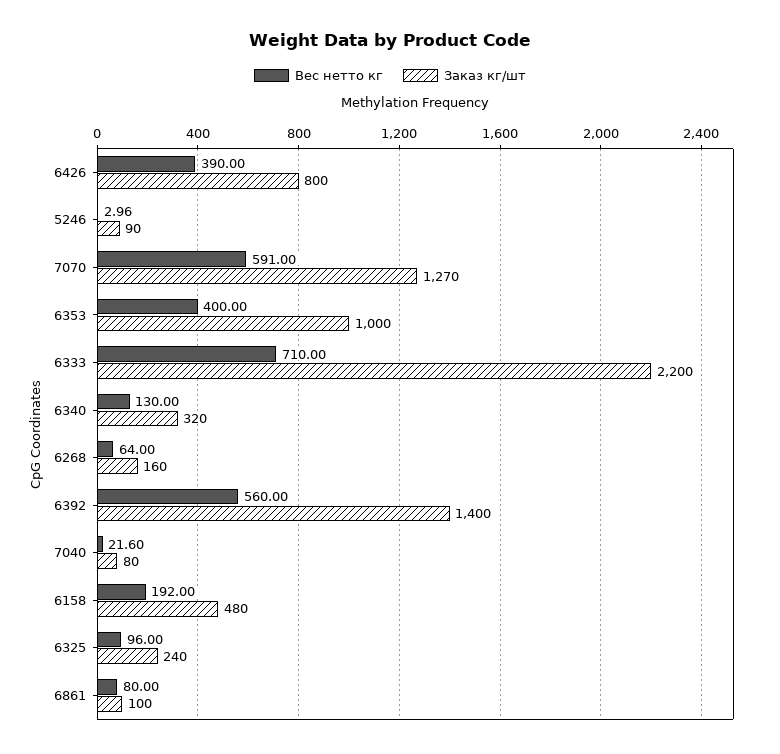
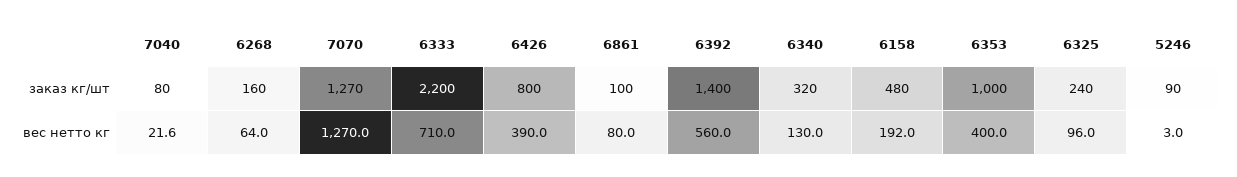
  {
    "Вес нетто кг": {
      "6426": 390,
      "5246": 2.96,
-     "7070": 591,
+     "7070": 1270,
      "6353": 400,
      "6333": 710,
      "6340": 130,
      "6268": 64,
      "6392": 560,
      "7040": 21.6,
      "6158": 192,
      "6325": 96,
      "6861": 80
    },
    "Заказ кг/шт": {
      "6426": 800,
      "5246": 90,
      "7070": 1270,
      "6353": 1000,
      "6333": 2200,
      "6340": 320,
      "6268": 160,
      "6392": 1400,
      "7040": 80,
      "6158": 480,
      "6325": 240,
      "6861": 100
    }
  }

